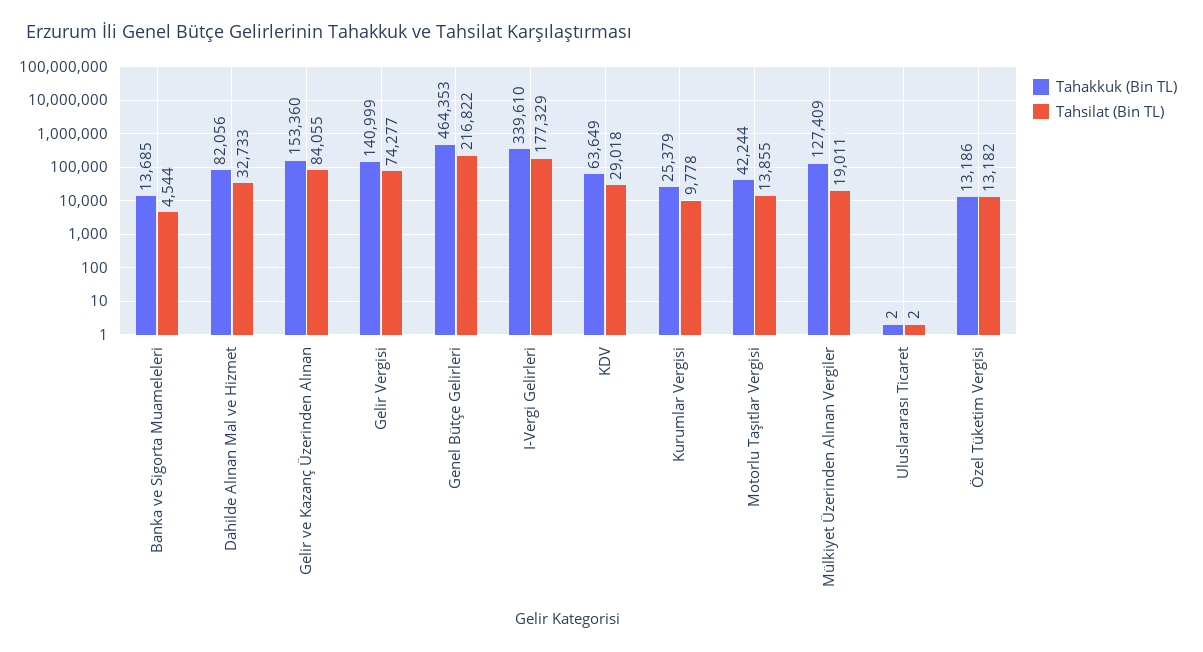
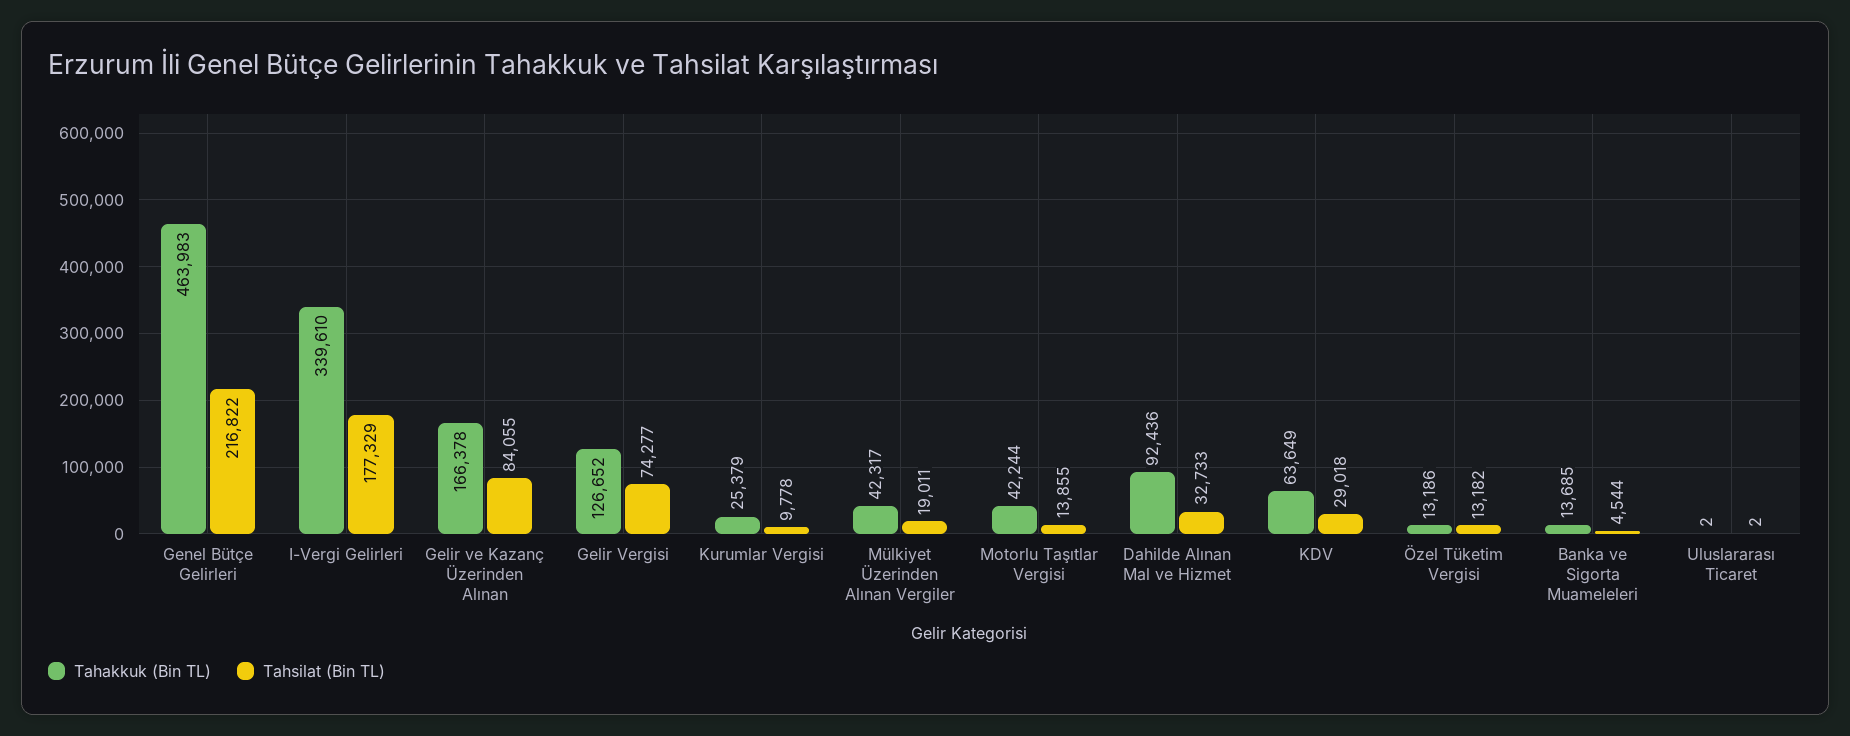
  {
    "Tahakkuk (Bin TL)": {
      "Banka ve Sigorta Muameleleri": 13685,
-     "Dahilde Alınan Mal ve Hizmet": 82056,
+     "Dahilde Alınan Mal ve Hizmet": 92436,
-     "Gelir ve Kazanç Üzerinden Alınan": 153360,
+     "Gelir ve Kazanç Üzerinden Alınan": 166378,
-     "Gelir Vergisi": 140999,
+     "Gelir Vergisi": 126652,
-     "Genel Bütçe Gelirleri": 464353,
+     "Genel Bütçe Gelirleri": 463983,
      "I-Vergi Gelirleri": 339610,
      "KDV": 63649,
      "Kurumlar Vergisi": 25379,
      "Motorlu Taşıtlar Vergisi": 42244,
-     "Mülkiyet Üzerinden Alınan Vergiler": 127409,
+     "Mülkiyet Üzerinden Alınan Vergiler": 42317,
      "Uluslararası Ticaret": 2,
      "Özel Tüketim Vergisi": 13186
    },
    "Tahsilat (Bin TL)": {
      "Banka ve Sigorta Muameleleri": 4544,
      "Dahilde Alınan Mal ve Hizmet": 32733,
      "Gelir ve Kazanç Üzerinden Alınan": 84055,
      "Gelir Vergisi": 74277,
      "Genel Bütçe Gelirleri": 216822,
      "I-Vergi Gelirleri": 177329,
      "KDV": 29018,
      "Kurumlar Vergisi": 9778,
      "Motorlu Taşıtlar Vergisi": 13855,
      "Mülkiyet Üzerinden Alınan Vergiler": 19011,
      "Uluslararası Ticaret": 2,
      "Özel Tüketim Vergisi": 13182
    }
  }

